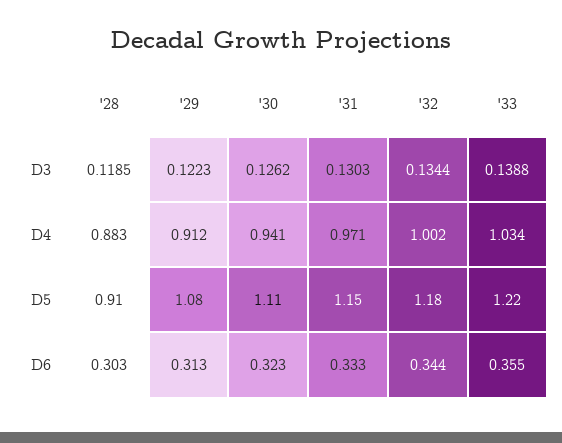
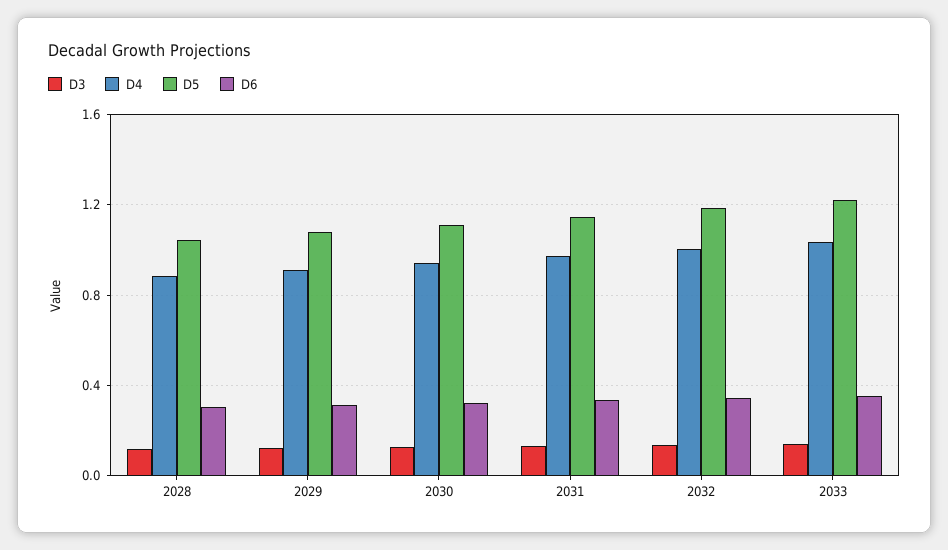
  {
    "D3": {
      "'28": 0.1185,
      "'29": 0.1223,
      "'30": 0.1262,
      "'31": 0.1303,
      "'32": 0.1344,
      "'33": 0.1388
    },
    "D4": {
      "'28": 0.883,
      "'29": 0.912,
      "'30": 0.941,
      "'31": 0.971,
      "'32": 1.002,
      "'33": 1.034
    },
    "D5": {
-     "'28": 0.91,
+     "'28": 1.05,
      "'29": 1.08,
      "'30": 1.11,
      "'31": 1.15,
      "'32": 1.18,
      "'33": 1.22
    },
    "D6": {
      "'28": 0.303,
      "'29": 0.313,
      "'30": 0.323,
      "'31": 0.333,
      "'32": 0.344,
      "'33": 0.355
    }
  }

